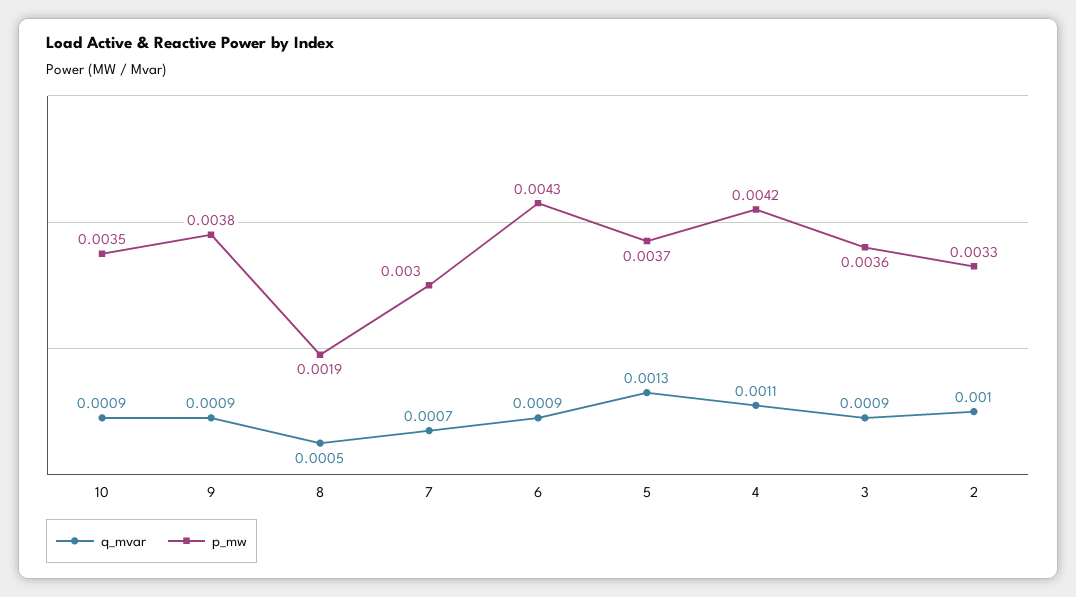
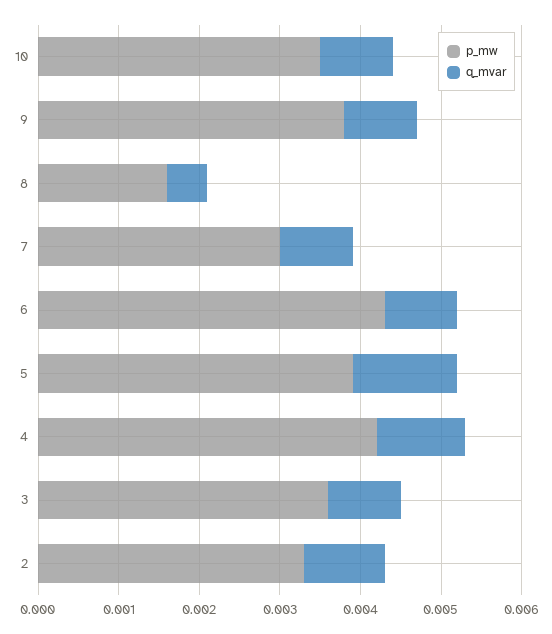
  {
    "q_mvar": {
      "10": 0.0009,
      "9": 0.0009,
      "8": 0.0005,
-     "7": 0.0007,
+     "7": 0.0009,
      "6": 0.0009,
      "5": 0.0013,
      "4": 0.0011,
      "3": 0.0009,
      "2": 0.001
    },
    "p_mw": {
      "10": 0.0035,
      "9": 0.0038,
-     "8": 0.0019,
+     "8": 0.0016,
      "7": 0.003,
      "6": 0.0043,
-     "5": 0.0037,
+     "5": 0.0039,
      "4": 0.0042,
      "3": 0.0036,
      "2": 0.0033
    }
  }

